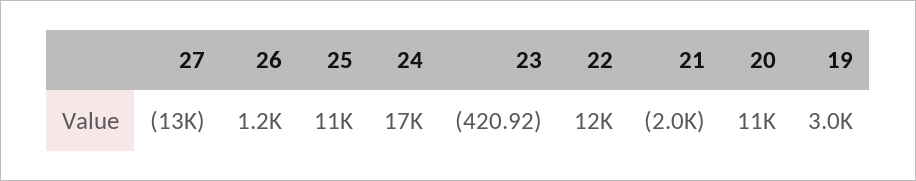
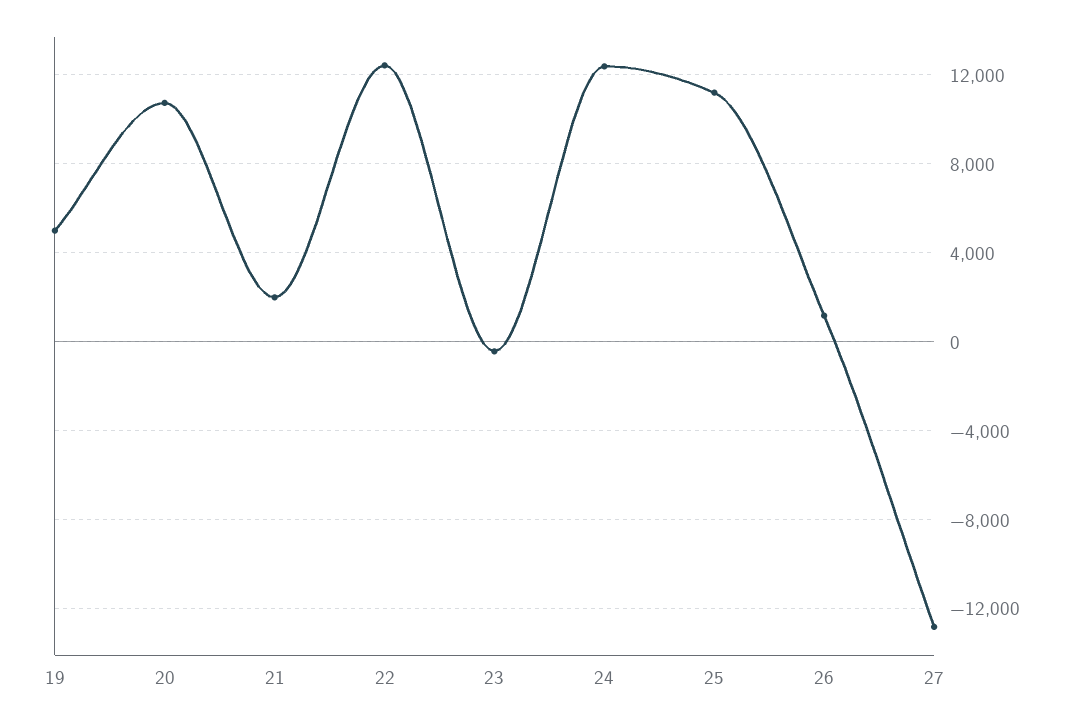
  {
    "27": -13000,
    "26": 1200,
    "25": 11000,
-   "24": 17000,
+   "24": 12500,
    "23": -420.92,
    "22": 12000,
-   "21": -2000,
+   "21": 2000,
    "20": 11000,
-   "19": 3000
+   "19": 5000
  }

